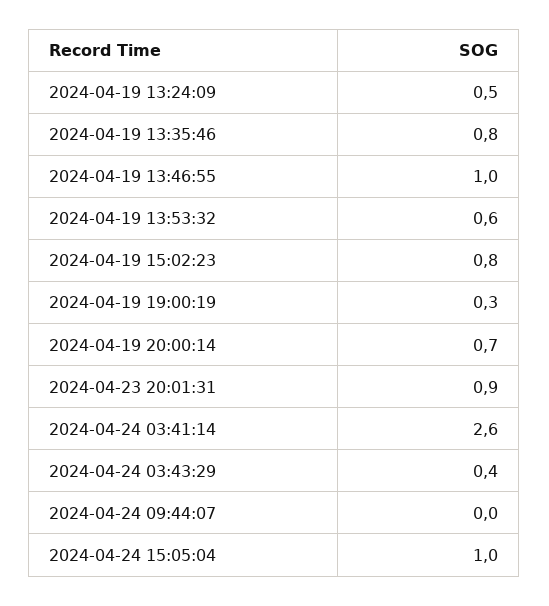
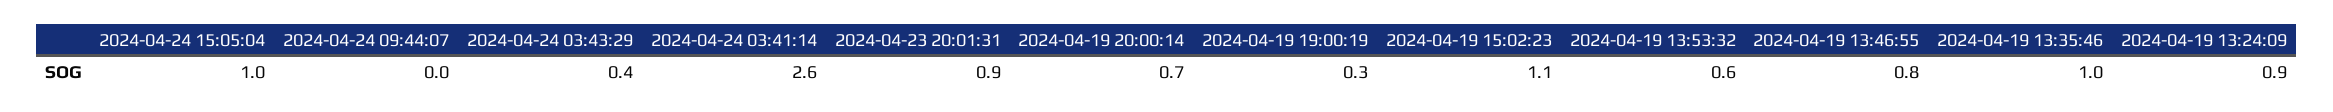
  {
-   "2024-04-19 13:24:09": 0.5,
+   "2024-04-19 13:24:09": 0.9,
-   "2024-04-19 13:35:46": 0.8,
+   "2024-04-19 13:35:46": 1,
-   "2024-04-19 13:46:55": 1,
+   "2024-04-19 13:46:55": 0.8,
    "2024-04-19 13:53:32": 0.6,
-   "2024-04-19 15:02:23": 0.8,
+   "2024-04-19 15:02:23": 1.1,
    "2024-04-19 19:00:19": 0.3,
    "2024-04-19 20:00:14": 0.7,
    "2024-04-23 20:01:31": 0.9,
    "2024-04-24 03:41:14": 2.6,
    "2024-04-24 03:43:29": 0.4,
    "2024-04-24 09:44:07": 0,
    "2024-04-24 15:05:04": 1
  }

